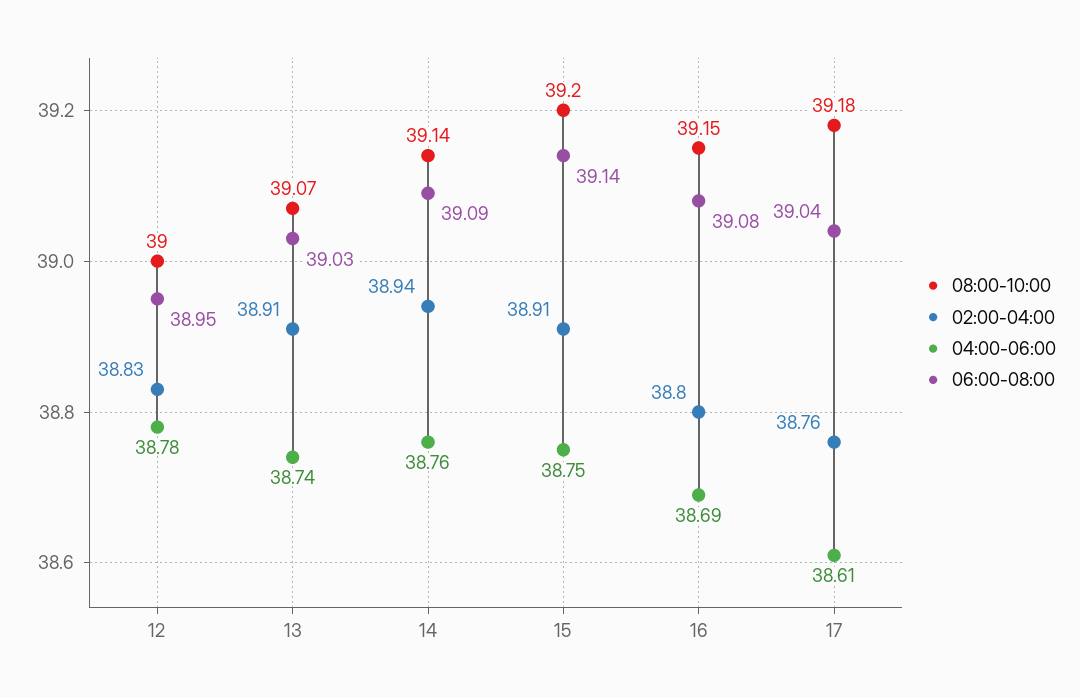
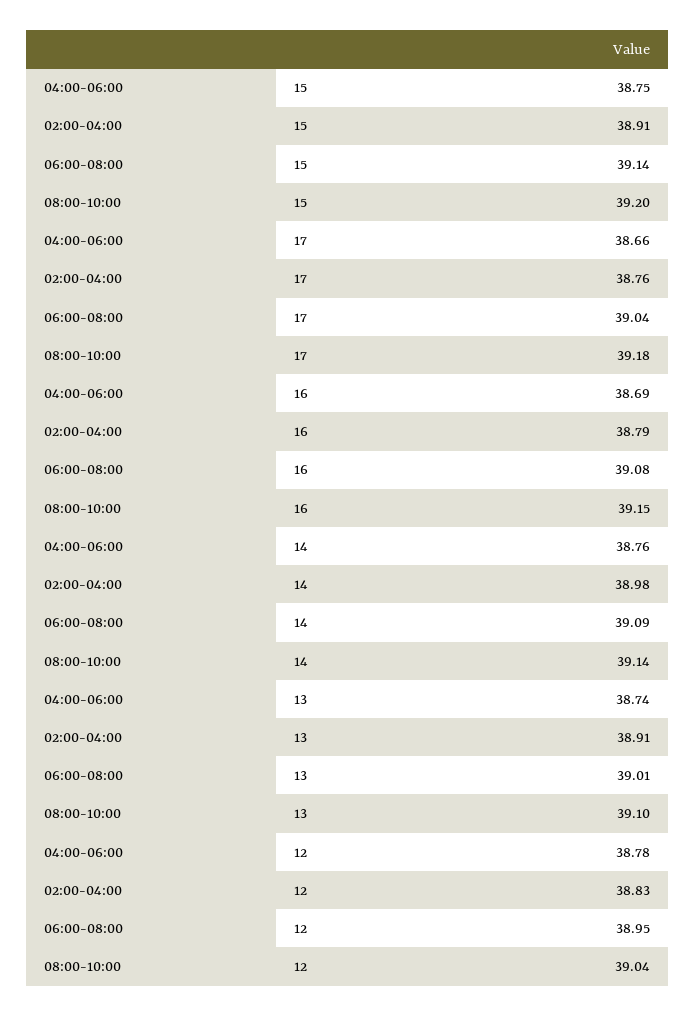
  {
    "08:00-10:00": {
-     "12": 39,
+     "12": 39.04,
-     "13": 39.07,
+     "13": 39.1,
      "14": 39.14,
      "15": 39.2,
      "16": 39.15,
      "17": 39.18
    },
    "02:00-04:00": {
      "12": 38.83,
      "13": 38.91,
-     "14": 38.94,
+     "14": 38.98,
      "15": 38.91,
-     "16": 38.8,
+     "16": 38.79,
      "17": 38.76
    },
    "04:00-06:00": {
      "12": 38.78,
      "13": 38.74,
      "14": 38.76,
      "15": 38.75,
      "16": 38.69,
-     "17": 38.61
+     "17": 38.66
    },
    "06:00-08:00": {
      "12": 38.95,
-     "13": 39.03,
+     "13": 39.01,
      "14": 39.09,
      "15": 39.14,
      "16": 39.08,
      "17": 39.04
    }
  }

